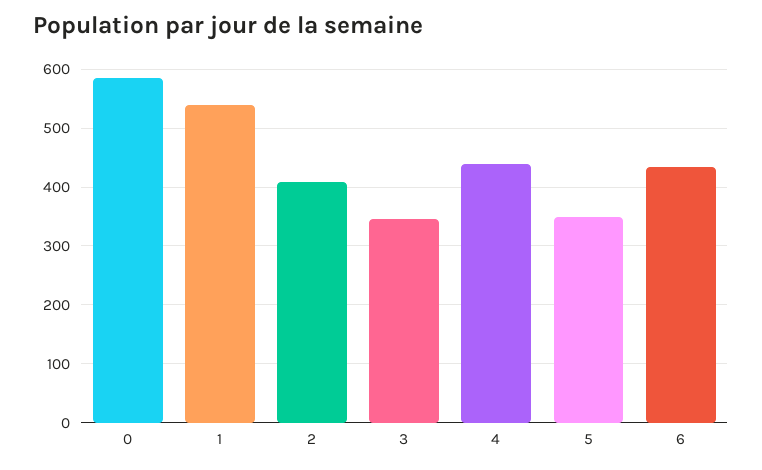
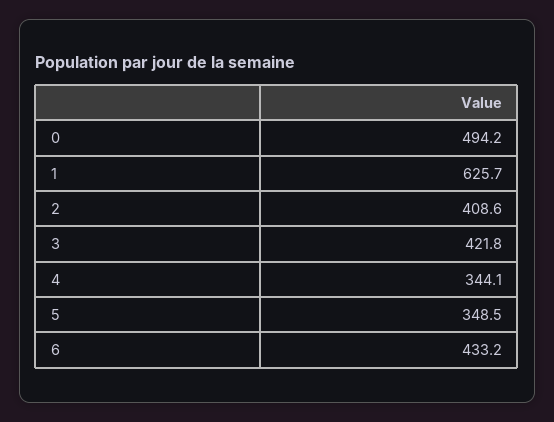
  {
-   "0": 580,
+   "0": 494.2,
-   "1": 540,
+   "1": 625.7,
    "2": 408.6,
-   "3": 340,
+   "3": 421.8,
-   "4": 440,
+   "4": 344.1,
    "5": 348.5,
    "6": 433.2
  }

